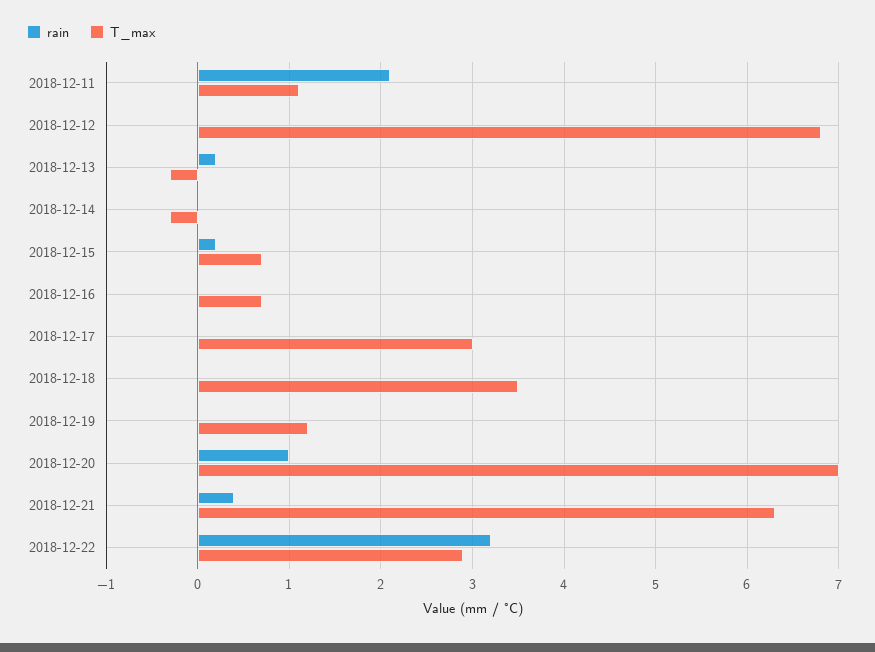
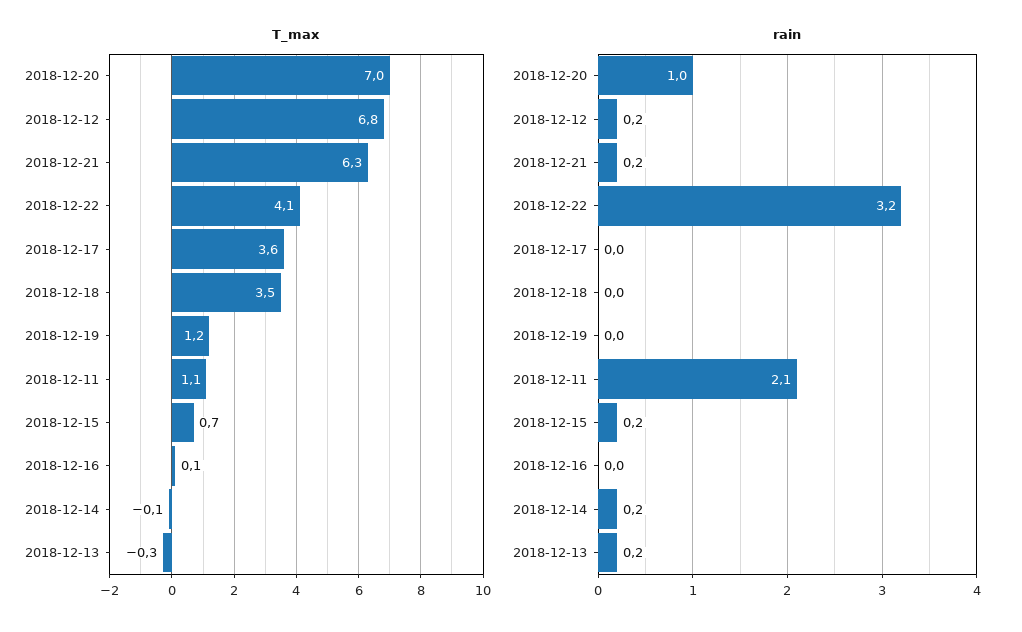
  {
    "rain": {
      "2018-12-11": 2.1,
-     "2018-12-12": 0,
+     "2018-12-12": 0.2,
      "2018-12-13": 0.2,
-     "2018-12-14": 0,
+     "2018-12-14": 0.2,
      "2018-12-15": 0.2,
      "2018-12-16": 0,
      "2018-12-17": 0,
      "2018-12-18": 0,
      "2018-12-19": 0,
      "2018-12-20": 1,
-     "2018-12-21": 0.4,
+     "2018-12-21": 0.2,
      "2018-12-22": 3.2
    },
    "T_max": {
      "2018-12-11": 1.1,
      "2018-12-12": 6.8,
      "2018-12-13": -0.3,
-     "2018-12-14": -0.3,
+     "2018-12-14": -0.1,
      "2018-12-15": 0.7,
-     "2018-12-16": 0.7,
+     "2018-12-16": 0.1,
-     "2018-12-17": 3,
+     "2018-12-17": 3.6,
      "2018-12-18": 3.5,
      "2018-12-19": 1.2,
      "2018-12-20": 7,
      "2018-12-21": 6.3,
-     "2018-12-22": 2.9
+     "2018-12-22": 4.1
    }
  }

